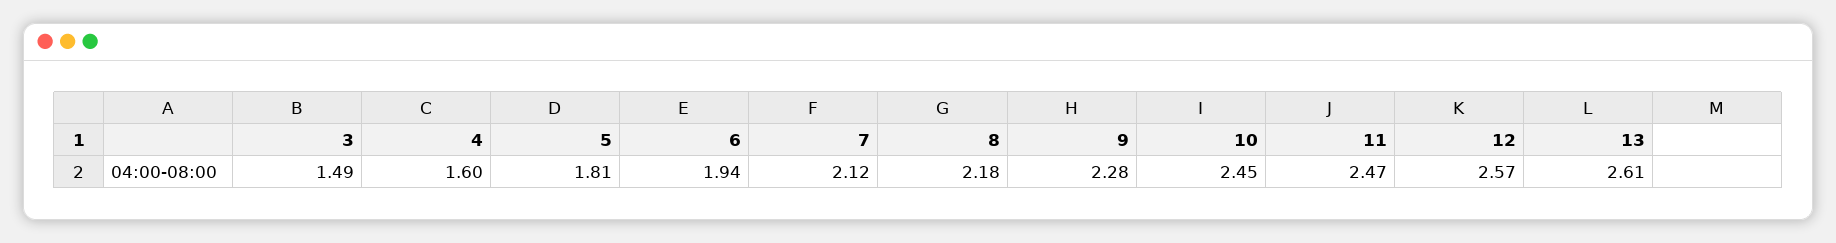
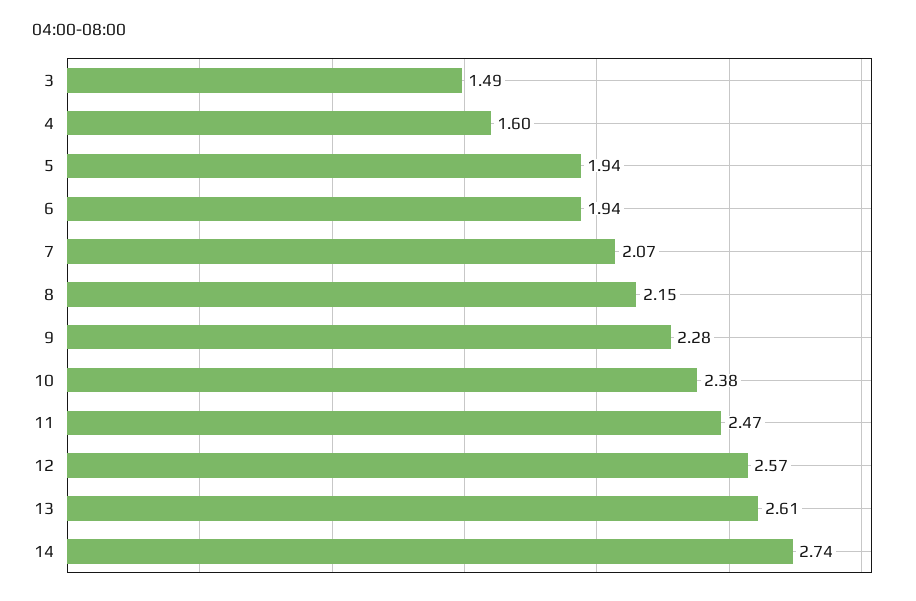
  {
    "3": 1.49,
    "4": 1.6,
-   "5": 1.81,
+   "5": 1.94,
    "6": 1.94,
-   "7": 2.12,
+   "7": 2.07,
-   "8": 2.18,
+   "8": 2.15,
    "9": 2.28,
-   "10": 2.45,
+   "10": 2.38,
    "11": 2.47,
    "12": 2.57,
-   "13": 2.61
+   "13": 2.61,
+   "14": 2.74
  }

